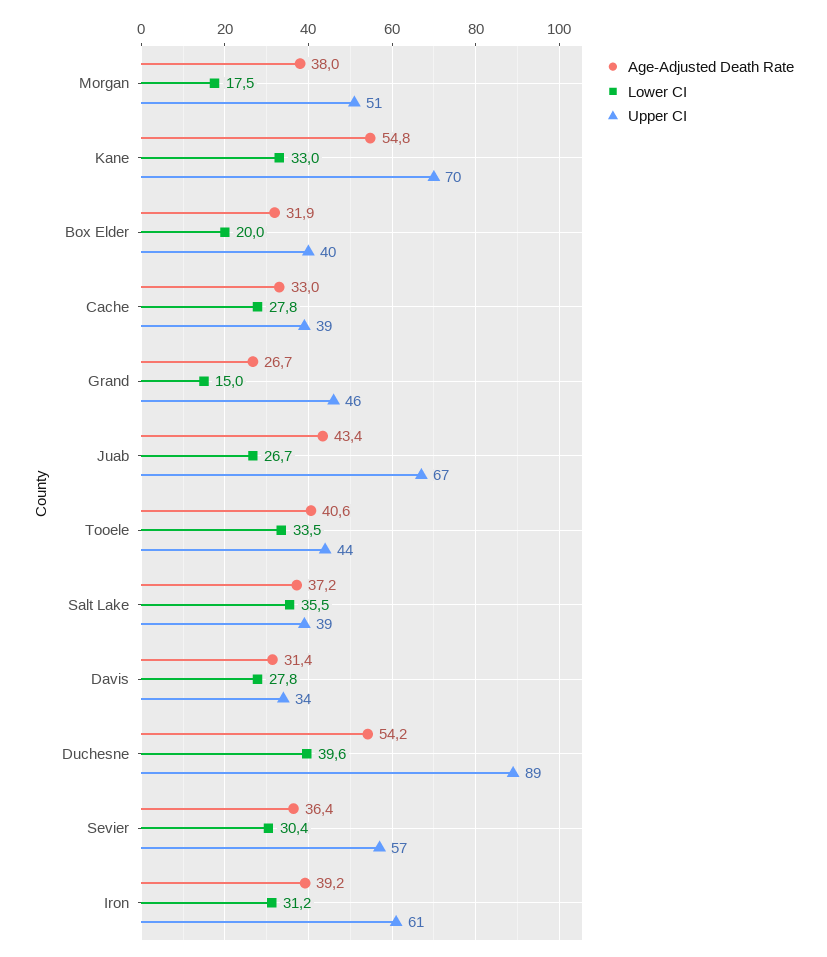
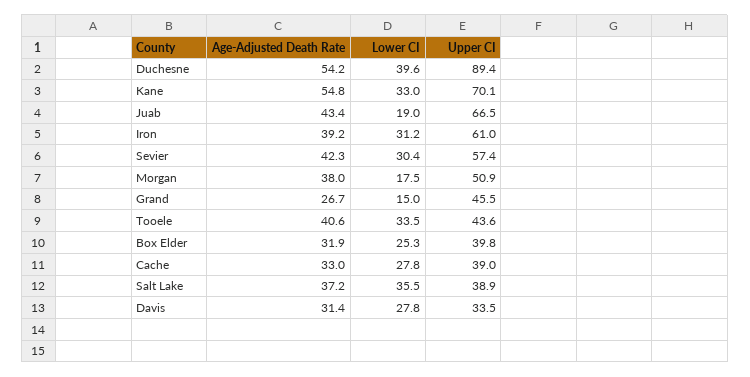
  {
    "Age-Adjusted Death Rate": {
      "Morgan": 38,
      "Kane": 54.8,
      "Box Elder": 31.9,
      "Cache": 33,
      "Grand": 26.7,
      "Juab": 43.4,
      "Tooele": 40.6,
      "Salt Lake": 37.2,
      "Davis": 31.4,
      "Duchesne": 54.2,
-     "Sevier": 36.4,
+     "Sevier": 42.3,
      "Iron": 39.2
    },
    "Lower CI": {
      "Morgan": 17.5,
      "Kane": 33,
-     "Box Elder": 20,
+     "Box Elder": 25.3,
      "Cache": 27.8,
      "Grand": 15,
-     "Juab": 26.7,
+     "Juab": 19,
      "Tooele": 33.5,
      "Salt Lake": 35.5,
      "Davis": 27.8,
      "Duchesne": 39.6,
      "Sevier": 30.4,
      "Iron": 31.2
    },
    "Upper CI": {
      "Morgan": 50.9,
      "Kane": 70.1,
      "Box Elder": 39.8,
      "Cache": 39,
      "Grand": 45.5,
      "Juab": 66.5,
      "Tooele": 43.6,
      "Salt Lake": 38.9,
      "Davis": 33.5,
      "Duchesne": 89.4,
      "Sevier": 57.4,
      "Iron": 61
    }
  }

